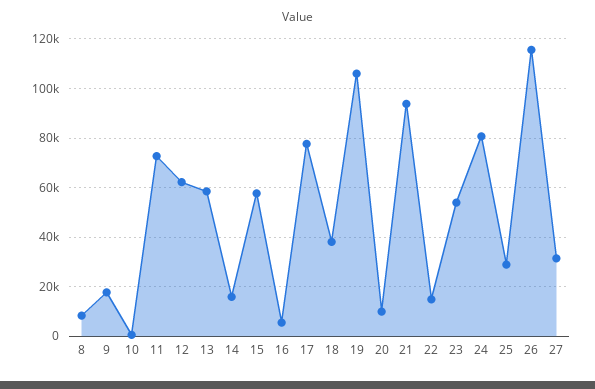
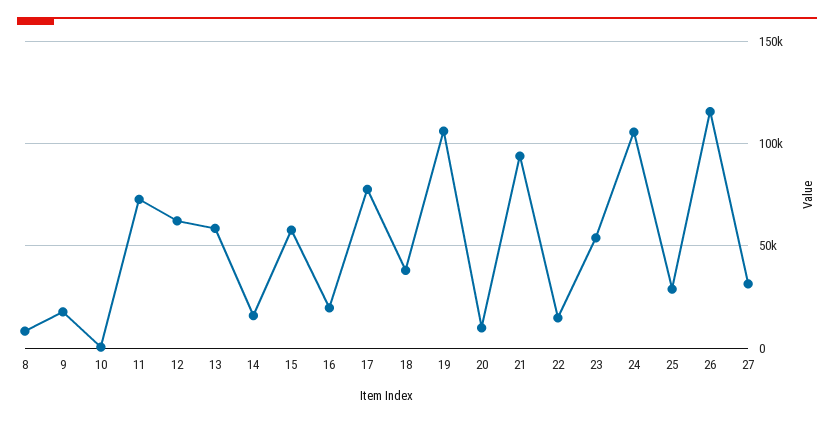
  {
    "8": 7500,
    "9": 17500,
    "10": 0,
    "11": 72500,
    "12": 62500,
    "13": 57500,
    "14": 15000,
    "15": 57500,
-   "16": 5000,
+   "16": 20000,
    "17": 77500,
    "18": 37500,
    "19": 105000,
    "20": 10000,
    "21": 92500,
    "22": 15000,
    "23": 55000,
-   "24": 80000,
+   "24": 105000,
    "25": 30000,
    "26": 115000,
    "27": 32500
  }

